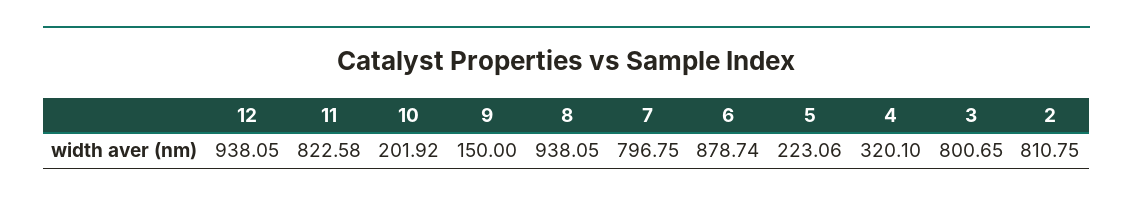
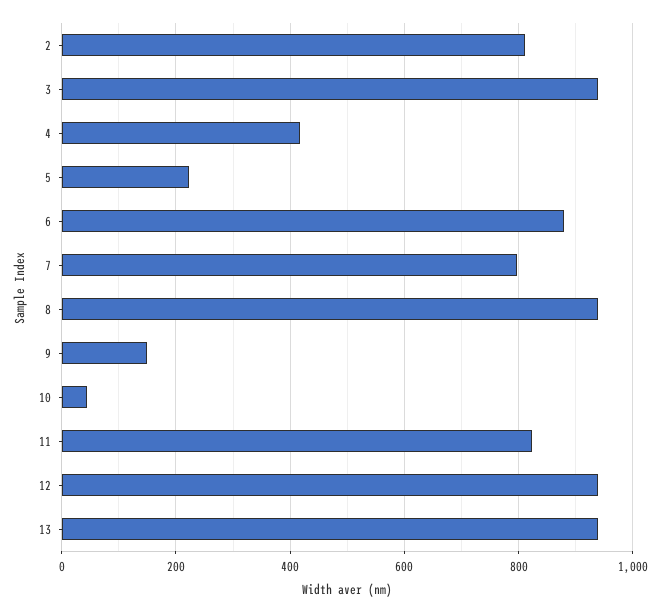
  {
    "12": 938.05,
    "11": 822.58,
-   "10": 201.92,
+   "10": 40,
    "9": 150,
    "8": 938.05,
    "7": 796.75,
    "6": 878.74,
    "5": 223.06,
-   "4": 320.1,
+   "4": 420,
-   "3": 800.65,
+   "3": 940,
-   "2": 810.75
+   "2": 810.75,
+   "13": 940
  }

